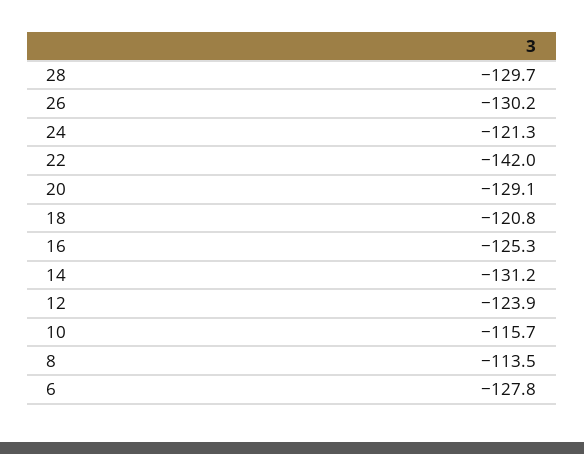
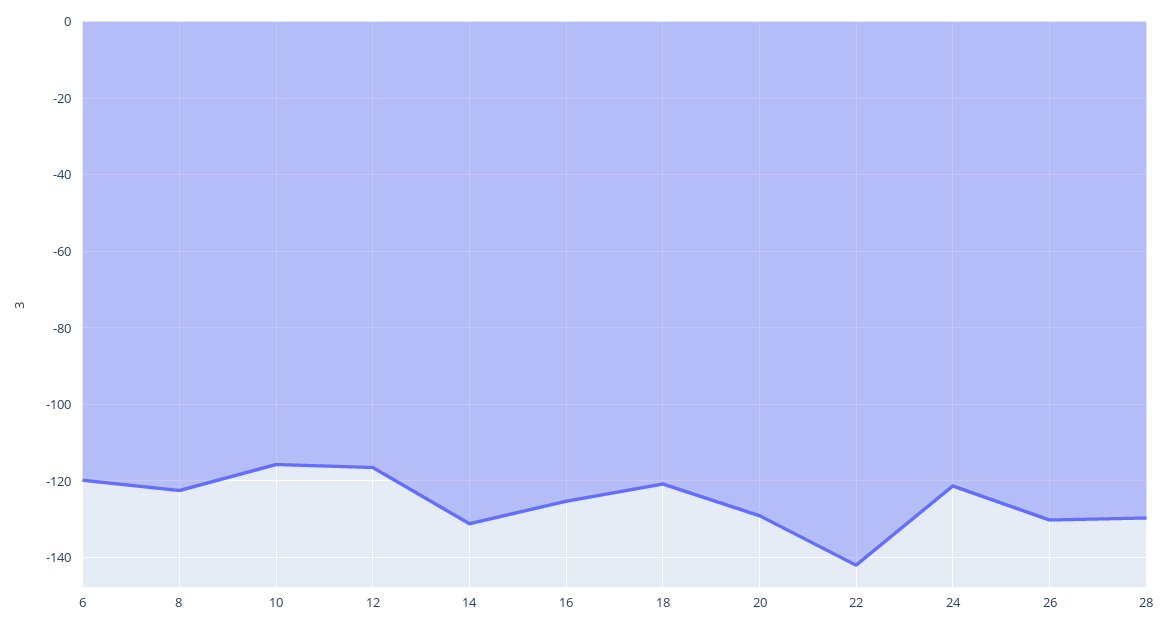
  {
    "28": -129.7,
    "26": -130.2,
    "24": -121.3,
    "22": -142,
    "20": -129.1,
    "18": -120.8,
    "16": -125.3,
    "14": -131.2,
-   "12": -123.9,
+   "12": -116,
    "10": -115.7,
-   "8": -113.5,
+   "8": -122,
-   "6": -127.8
+   "6": -120
  }

